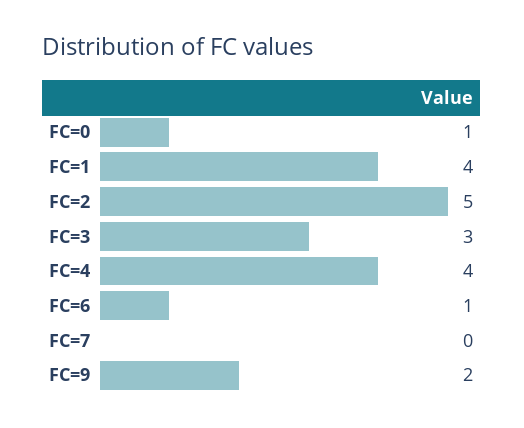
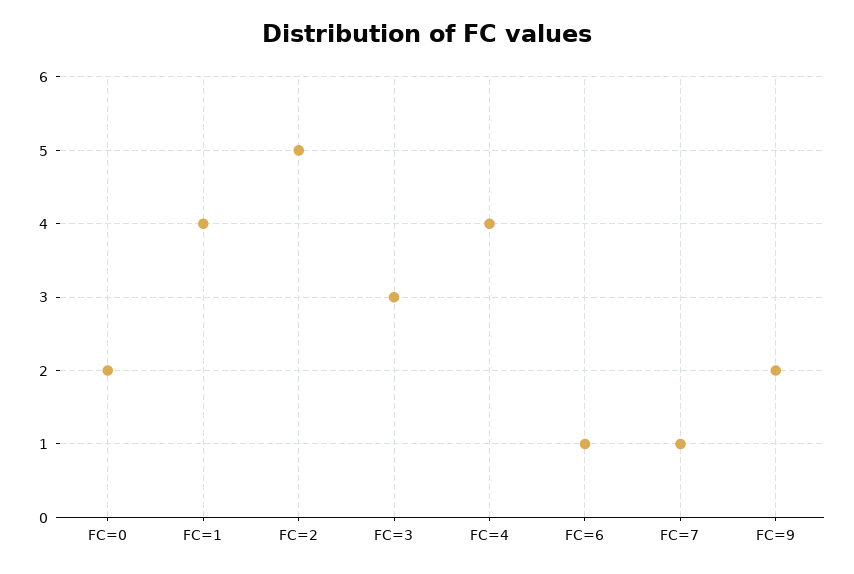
  {
-   "FC=0": 1,
+   "FC=0": 2,
    "FC=1": 4,
    "FC=2": 5,
    "FC=3": 3,
    "FC=4": 4,
    "FC=6": 1,
-   "FC=7": 0,
+   "FC=7": 1,
    "FC=9": 2
  }

